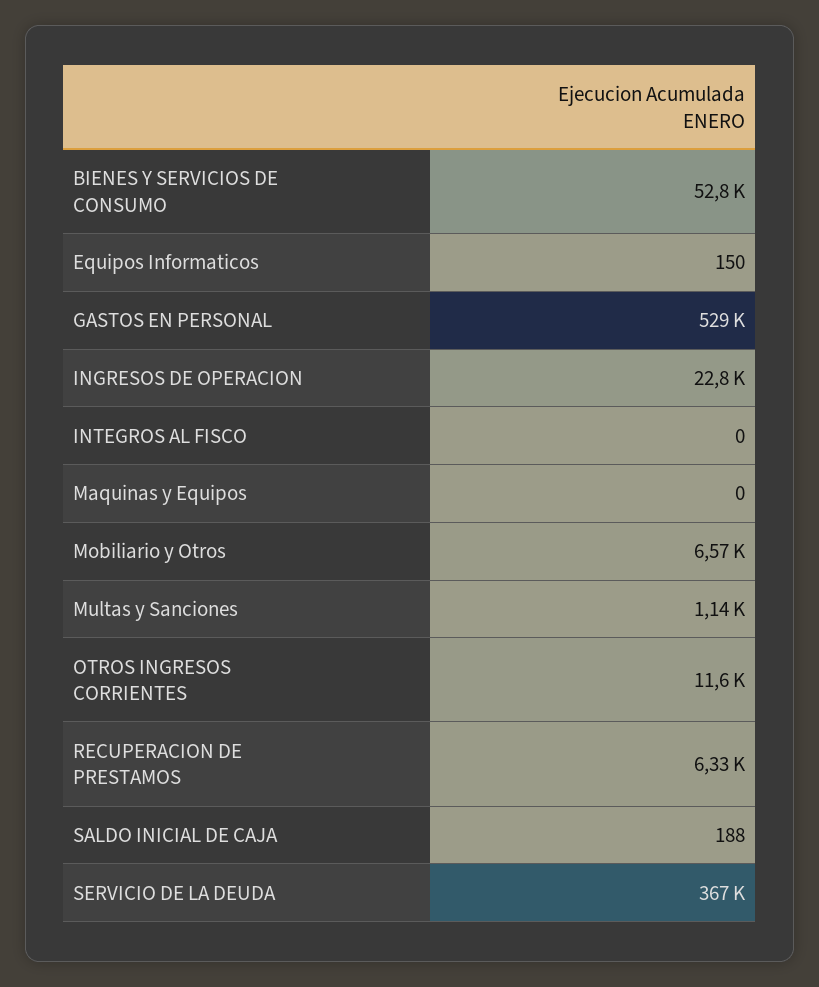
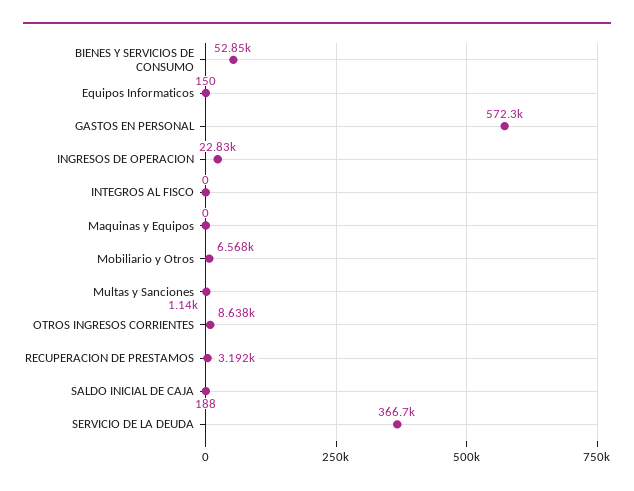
  {
    "BIENES Y SERVICIOS DE CONSUMO": 52850,
    "Equipos Informaticos": 150,
-   "GASTOS EN PERSONAL": 529000,
+   "GASTOS EN PERSONAL": 572300,
    "INGRESOS DE OPERACION": 22830,
    "INTEGROS AL FISCO": 0,
    "Maquinas y Equipos": 0,
    "Mobiliario y Otros": 6568,
    "Multas y Sanciones": 1140,
-   "OTROS INGRESOS CORRIENTES": 11600,
+   "OTROS INGRESOS CORRIENTES": 8638,
-   "RECUPERACION DE PRESTAMOS": 6330,
+   "RECUPERACION DE PRESTAMOS": 3192,
    "SALDO INICIAL DE CAJA": 188,
    "SERVICIO DE LA DEUDA": 366700
  }

